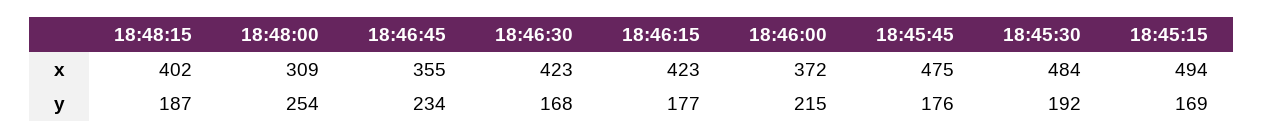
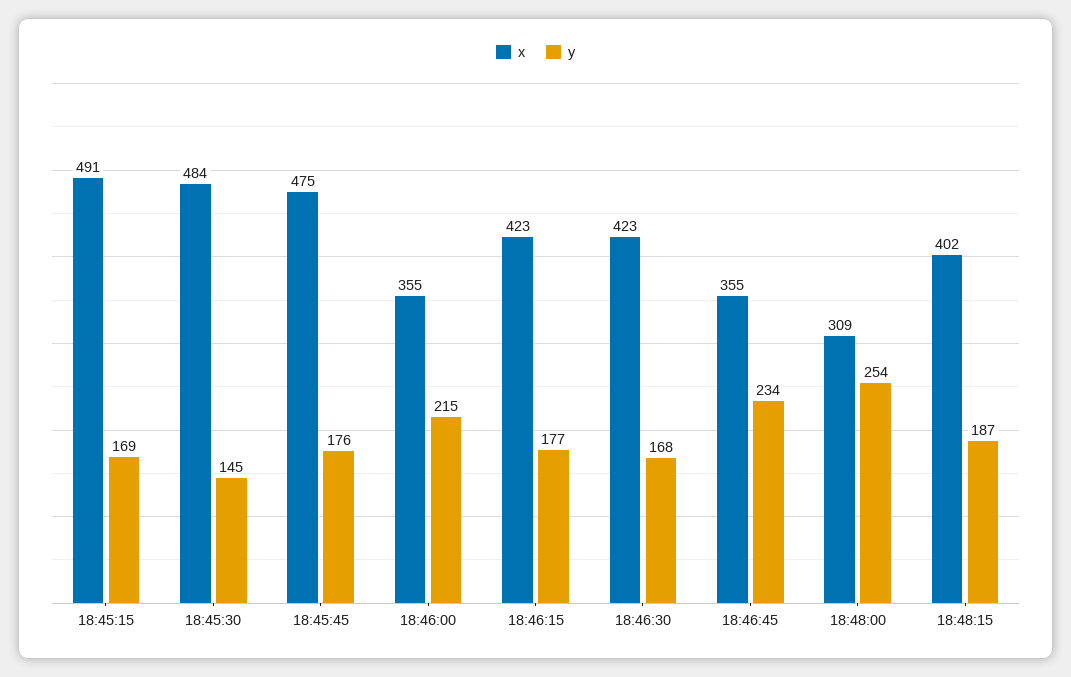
  {
    "x": {
      "18:48:15": 402,
      "18:48:00": 309,
      "18:46:45": 355,
      "18:46:30": 423,
      "18:46:15": 423,
-     "18:46:00": 372,
+     "18:46:00": 355,
      "18:45:45": 475,
      "18:45:30": 484,
-     "18:45:15": 494
+     "18:45:15": 491
    },
    "y": {
      "18:48:15": 187,
      "18:48:00": 254,
      "18:46:45": 234,
      "18:46:30": 168,
      "18:46:15": 177,
      "18:46:00": 215,
      "18:45:45": 176,
-     "18:45:30": 192,
+     "18:45:30": 145,
      "18:45:15": 169
    }
  }

